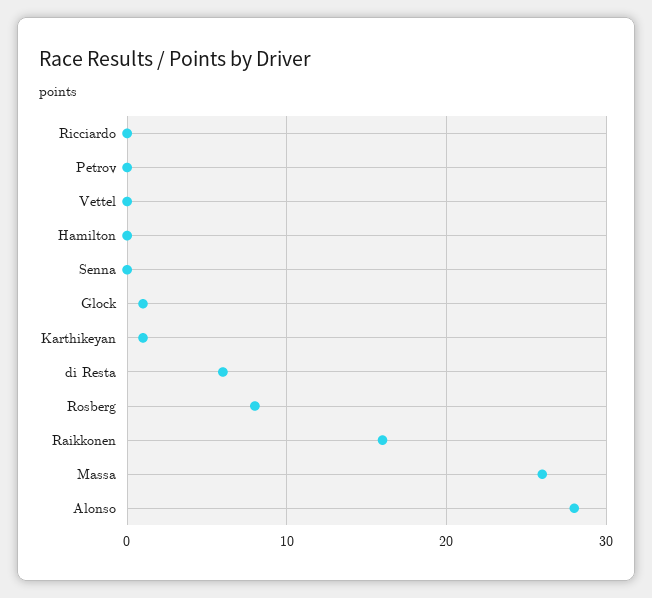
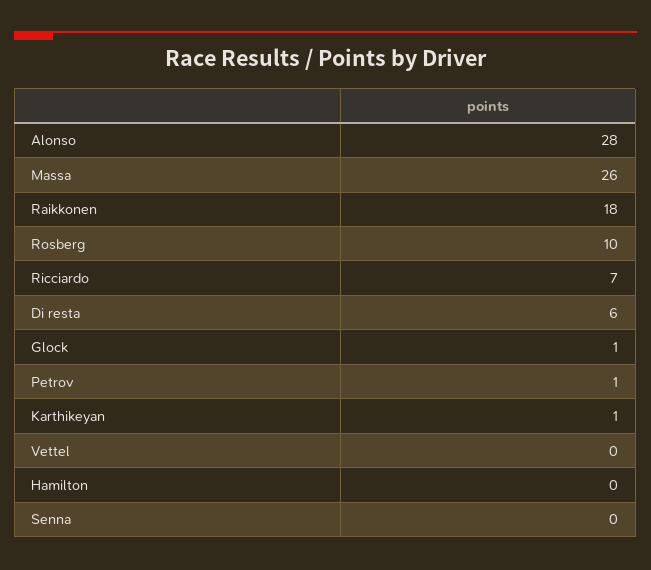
  {
-   "Ricciardo": 0,
+   "Ricciardo": 7,
-   "Petrov": 0,
+   "Petrov": 1,
    "Vettel": 0,
    "Hamilton": 0,
    "Senna": 0,
    "Glock": 1,
    "Karthikeyan": 1,
    "di Resta": 6,
-   "Rosberg": 8,
+   "Rosberg": 10,
-   "Raikkonen": 16,
+   "Raikkonen": 18,
    "Massa": 26,
    "Alonso": 28
  }

